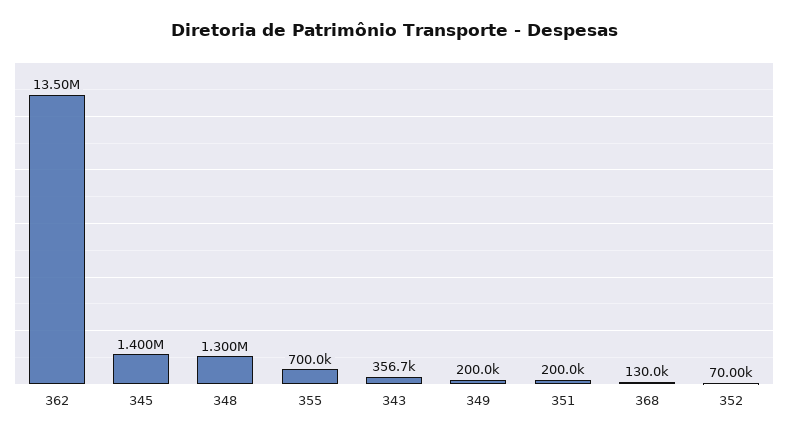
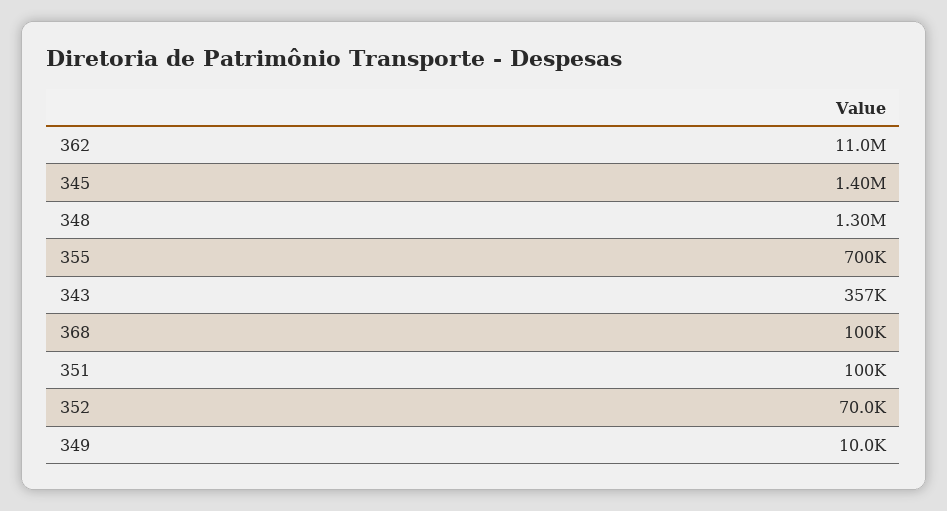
  {
-   "362": 13500000,
+   "362": 11000000,
    "345": 1400000,
    "348": 1300000,
    "355": 700000,
    "343": 356700,
-   "349": 200000,
+   "349": 10000,
-   "351": 200000,
+   "351": 100000,
-   "368": 130000,
+   "368": 100000,
    "352": 70000
  }

